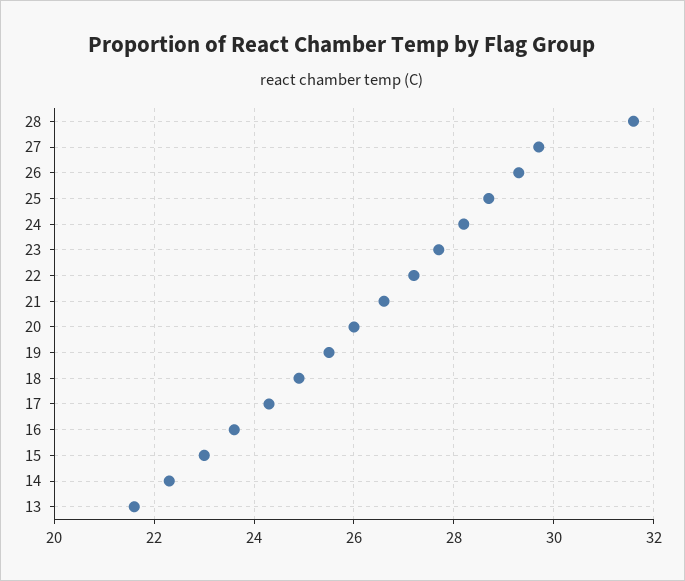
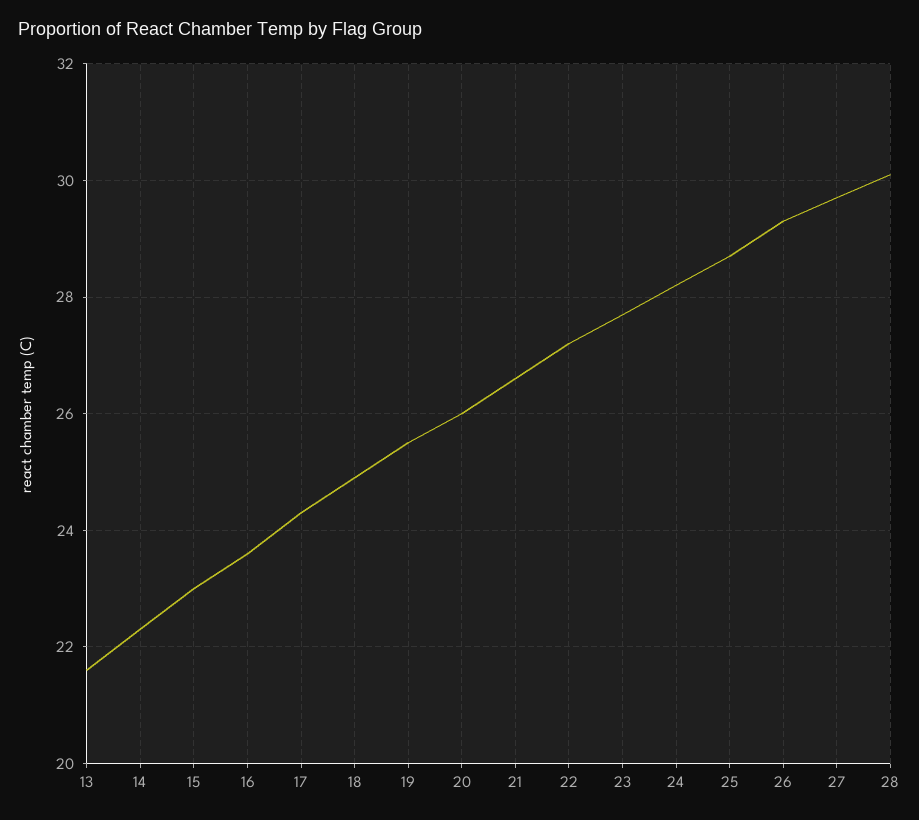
  {
-   "28": 31.5,
+   "28": 30,
    "27": 29.5,
    "26": 29.5,
    "25": 28.5,
    "24": 28,
    "23": 27.5,
    "22": 27,
    "21": 26.5,
    "20": 26,
    "19": 25.5,
    "18": 25,
    "17": 24.5,
    "16": 23.5,
    "15": 23,
    "14": 22.5,
    "13": 21.5
  }

